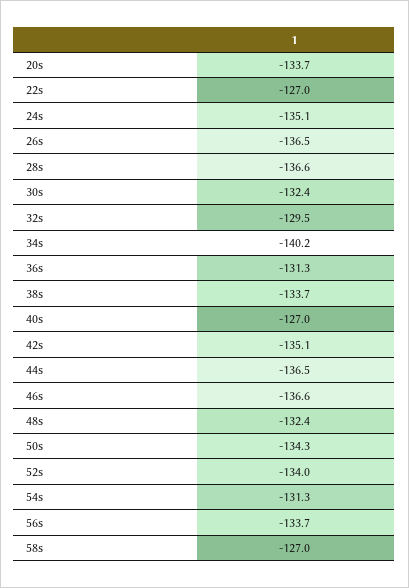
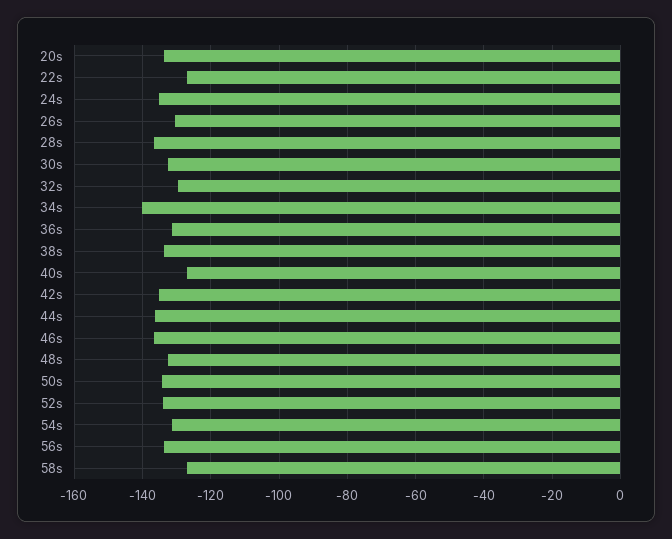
  {
    "20s": -133.7,
    "22s": -127,
    "24s": -135.1,
-   "26s": -136.5,
+   "26s": -130,
    "28s": -136.6,
    "30s": -132.4,
    "32s": -129.5,
    "34s": -140.2,
    "36s": -131.3,
    "38s": -133.7,
    "40s": -127,
    "42s": -135.1,
    "44s": -136.5,
    "46s": -136.6,
    "48s": -132.4,
    "50s": -134.3,
    "52s": -134,
    "54s": -131.3,
    "56s": -133.7,
    "58s": -127
  }

